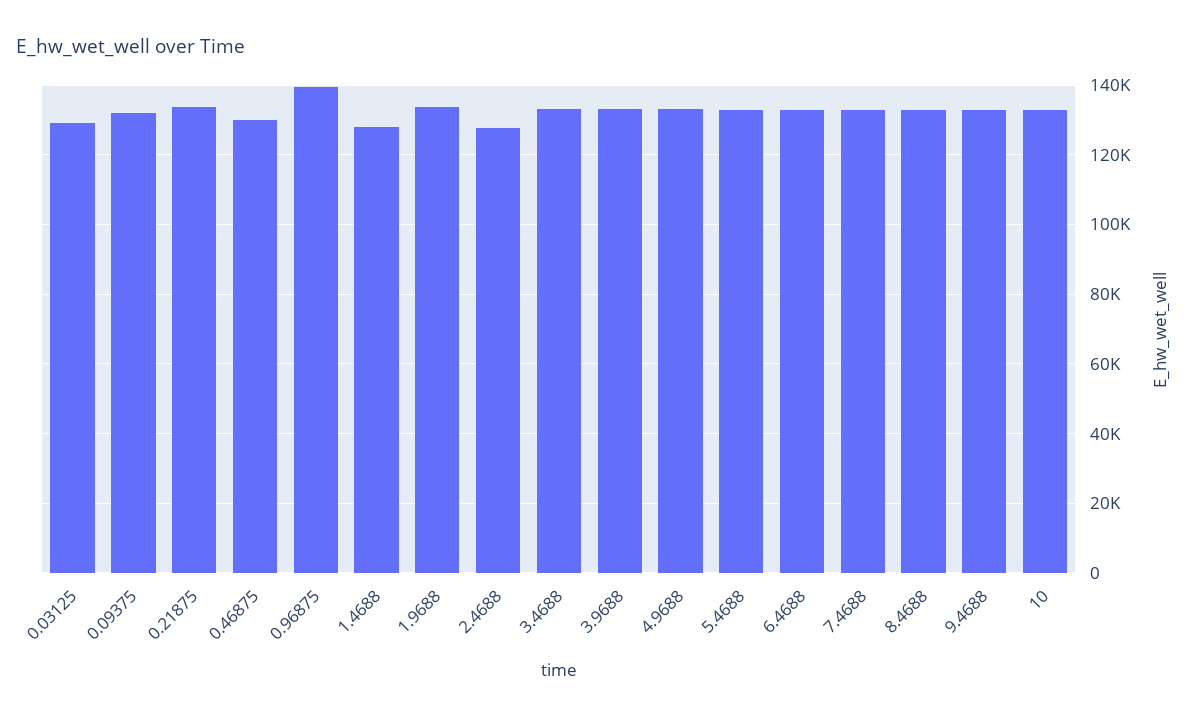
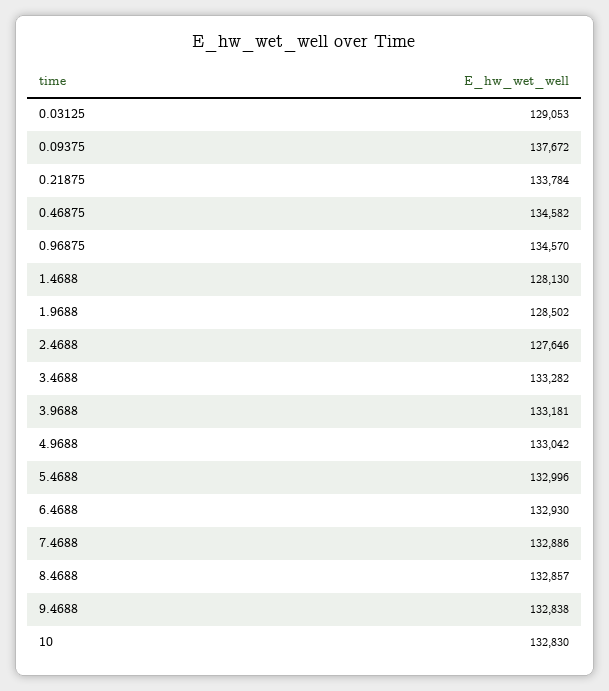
  {
    "0.03125": 129053,
-   "0.09375": 132000,
+   "0.09375": 137672,
    "0.21875": 133784,
-   "0.46875": 130000,
+   "0.46875": 134582,
-   "0.96875": 140000,
+   "0.96875": 134570,
    "1.4688": 128130,
-   "1.9688": 134000,
+   "1.9688": 128502,
    "2.4688": 127646,
    "3.4688": 133282,
    "3.9688": 133181,
    "4.9688": 133042,
    "5.4688": 132996,
    "6.4688": 132930,
    "7.4688": 132886,
    "8.4688": 132857,
    "9.4688": 132838,
    "10": 132830
  }

